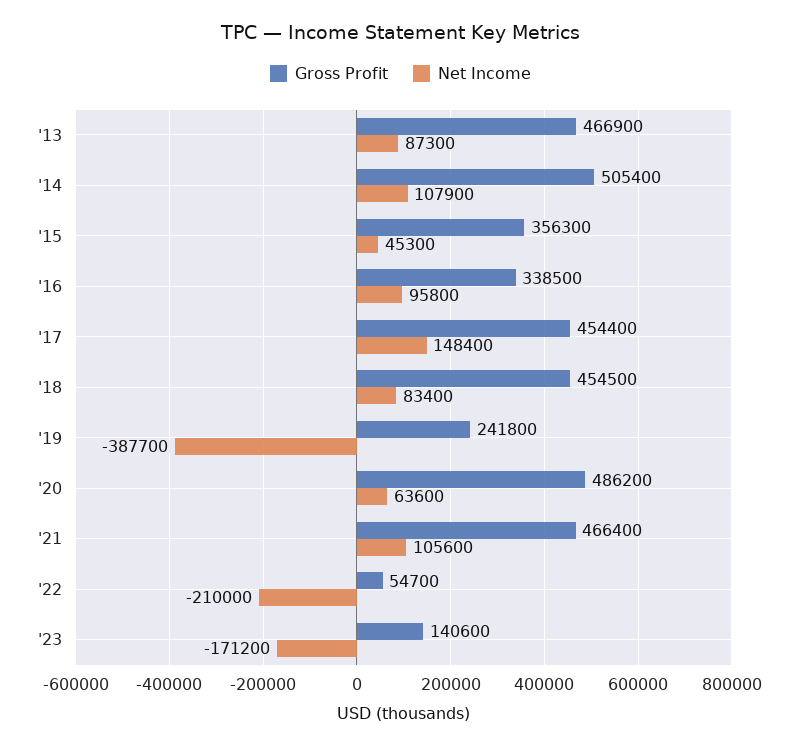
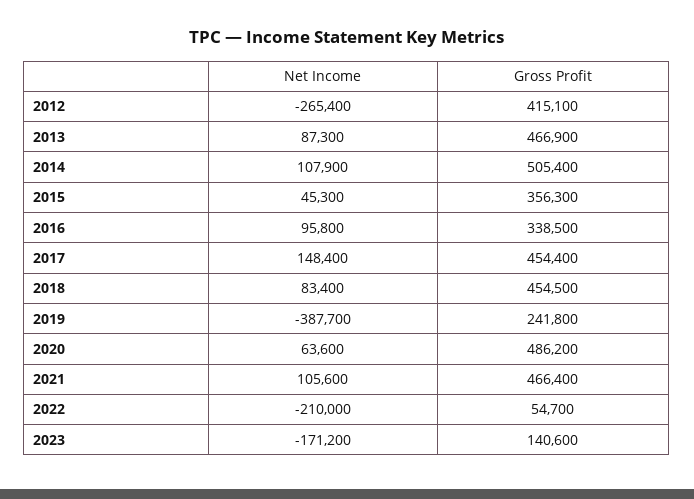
  {
    "Gross Profit": {
      "'13": 466900,
      "'14": 505400,
      "'15": 356300,
      "'16": 338500,
      "'17": 454400,
      "'18": 454500,
      "'19": 241800,
      "'20": 486200,
      "'21": 466400,
      "'22": 54700,
-     "'23": 140600
+     "'23": 140600,
+     "2012": 415100
    },
    "Net Income": {
      "'13": 87300,
      "'14": 107900,
      "'15": 45300,
      "'16": 95800,
      "'17": 148400,
      "'18": 83400,
      "'19": -387700,
      "'20": 63600,
      "'21": 105600,
      "'22": -210000,
-     "'23": -171200
+     "'23": -171200,
+     "2012": -265400
    }
  }

